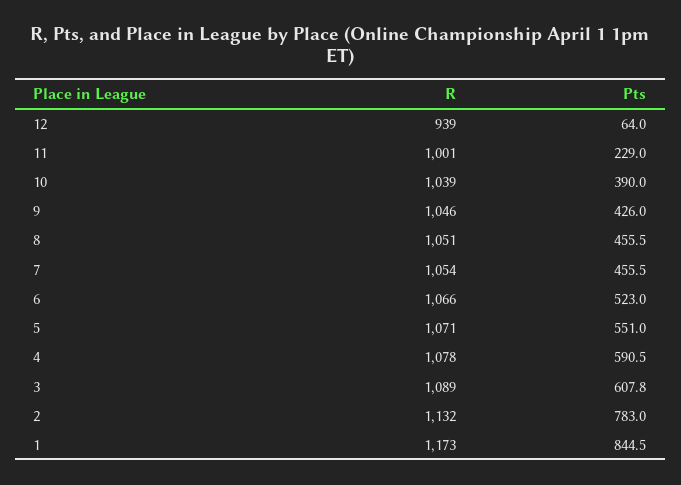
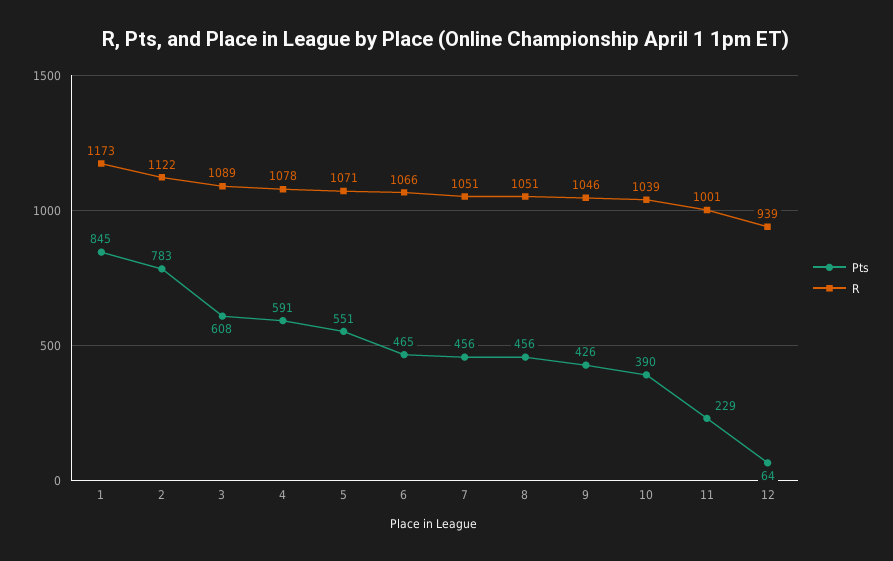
  {
    "R": {
      "12": 939,
      "11": 1001,
      "10": 1039,
      "9": 1046,
      "8": 1051,
-     "7": 1054,
+     "7": 1051,
      "6": 1066,
      "5": 1071,
      "4": 1078,
      "3": 1089,
-     "2": 1132,
+     "2": 1122,
      "1": 1173
    },
    "Pts": {
      "12": 64,
      "11": 229,
      "10": 390,
      "9": 426,
      "8": 455.5,
      "7": 455.5,
-     "6": 523,
+     "6": 465,
      "5": 551,
      "4": 590.5,
      "3": 607.8,
      "2": 783,
      "1": 844.5
    }
  }

